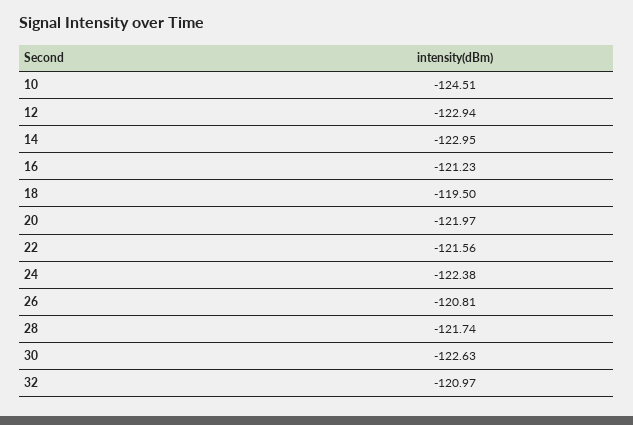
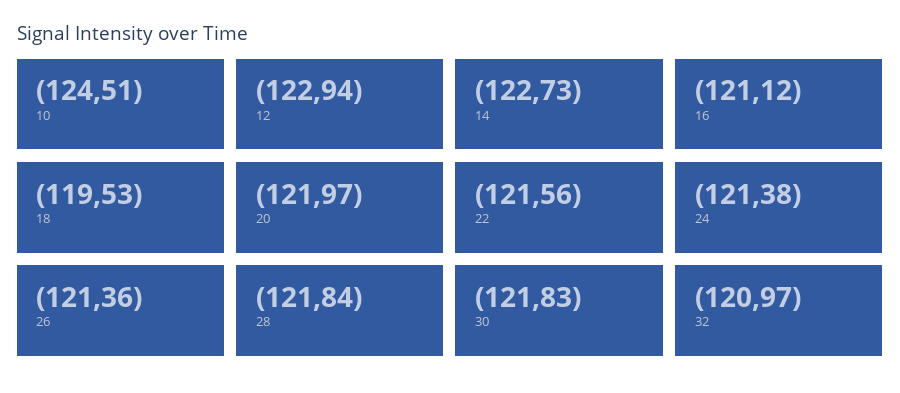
  {
    "10": -124.51,
    "12": -122.94,
-   "14": -122.95,
+   "14": -122.73,
-   "16": -121.23,
+   "16": -121.12,
-   "18": -119.5,
+   "18": -119.53,
    "20": -121.97,
    "22": -121.56,
-   "24": -122.38,
+   "24": -121.38,
-   "26": -120.81,
+   "26": -121.36,
-   "28": -121.74,
+   "28": -121.84,
-   "30": -122.63,
+   "30": -121.83,
    "32": -120.97
  }

